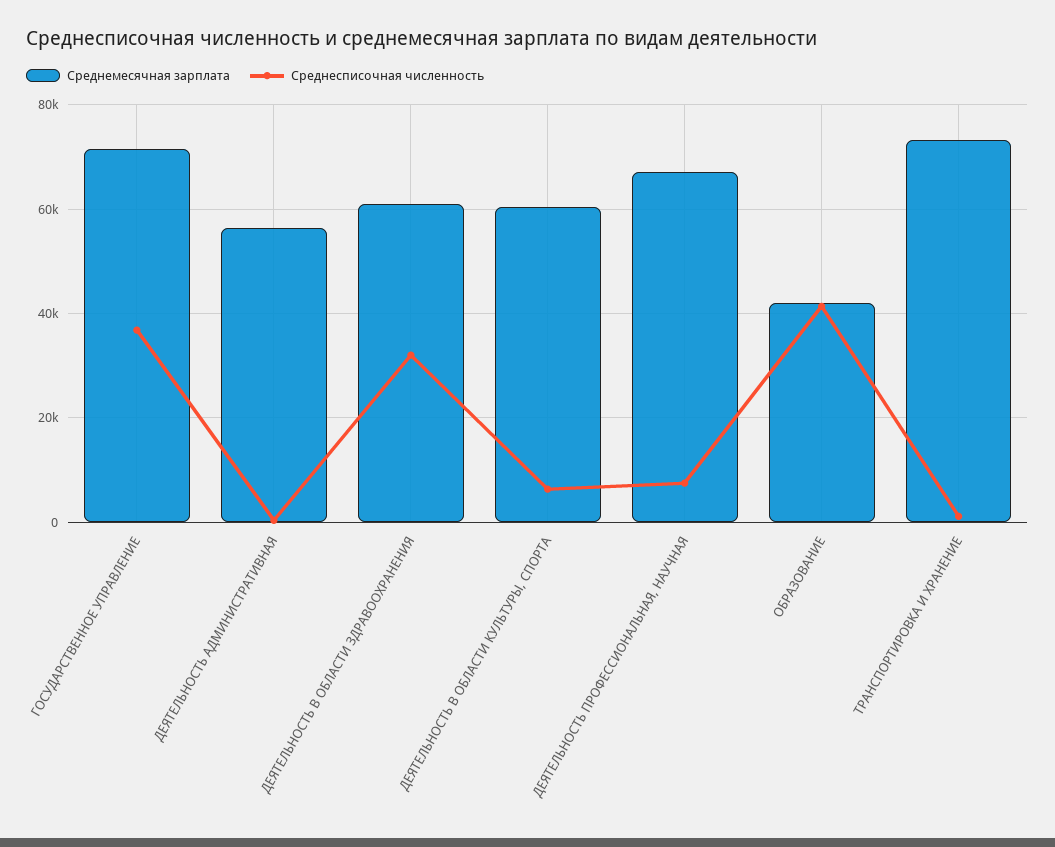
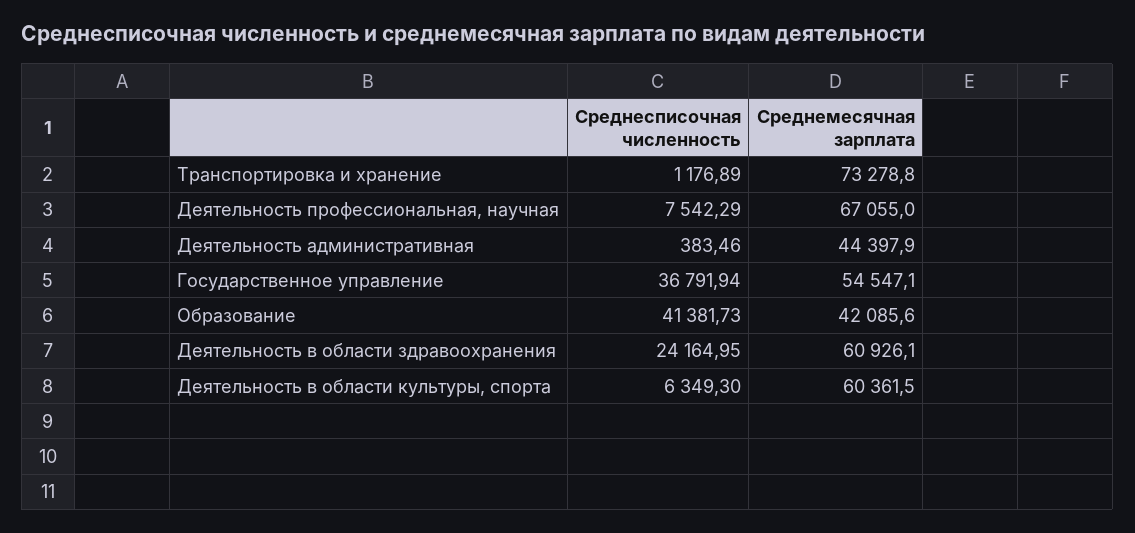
  {
    "Среднемесячная зарплата": {
-     "ГОСУДАРСТВЕННОЕ УПРАВЛЕНИЕ": 72000,
+     "ГОСУДАРСТВЕННОЕ УПРАВЛЕНИЕ": 54547.1,
-     "ДЕЯТЕЛЬНОСТЬ АДМИНИСТРАТИВНАЯ": 56000,
+     "ДЕЯТЕЛЬНОСТЬ АДМИНИСТРАТИВНАЯ": 44397.9,
      "ДЕЯТЕЛЬНОСТЬ В ОБЛАСТИ ЗДРАВООХРАНЕНИЯ": 60926.1,
      "ДЕЯТЕЛЬНОСТЬ В ОБЛАСТИ КУЛЬТУРЫ, СПОРТА": 60361.5,
      "ДЕЯТЕЛЬНОСТЬ ПРОФЕССИОНАЛЬНАЯ, НАУЧНАЯ": 67055,
      "ОБРАЗОВАНИЕ": 42085.6,
      "ТРАНСПОРТИРОВКА И ХРАНЕНИЕ": 73278.8
    },
    "Среднесписочная численность": {
      "ГОСУДАРСТВЕННОЕ УПРАВЛЕНИЕ": 36791.94,
      "ДЕЯТЕЛЬНОСТЬ АДМИНИСТРАТИВНАЯ": 383.46,
-     "ДЕЯТЕЛЬНОСТЬ В ОБЛАСТИ ЗДРАВООХРАНЕНИЯ": 32000,
+     "ДЕЯТЕЛЬНОСТЬ В ОБЛАСТИ ЗДРАВООХРАНЕНИЯ": 24164.95,
      "ДЕЯТЕЛЬНОСТЬ В ОБЛАСТИ КУЛЬТУРЫ, СПОРТА": 6349.3,
      "ДЕЯТЕЛЬНОСТЬ ПРОФЕССИОНАЛЬНАЯ, НАУЧНАЯ": 7542.29,
      "ОБРАЗОВАНИЕ": 41381.73,
      "ТРАНСПОРТИРОВКА И ХРАНЕНИЕ": 1176.89
    }
  }

